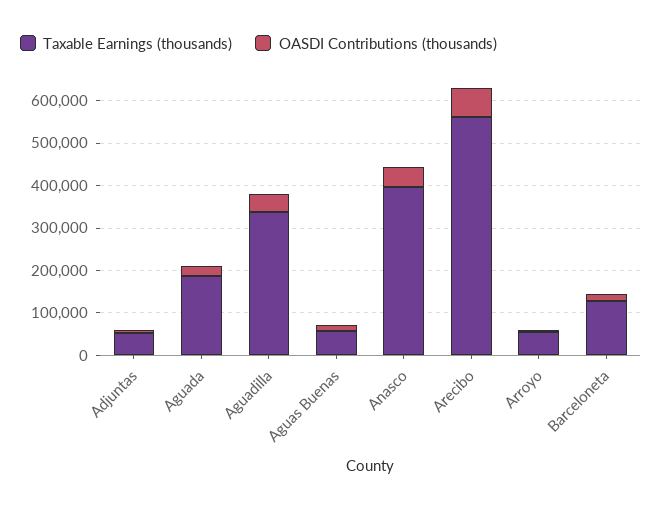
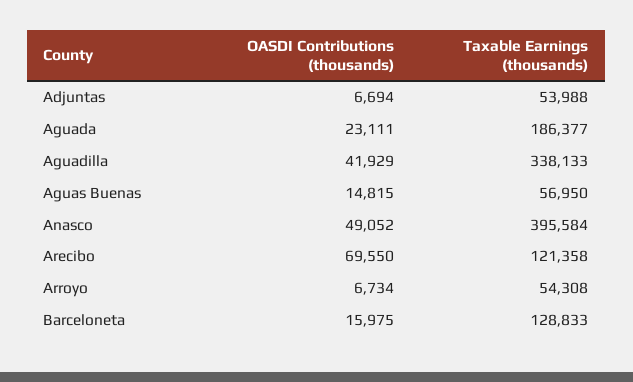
  {
    "Taxable Earnings (thousands)": {
      "Adjuntas": 53988,
      "Aguada": 186377,
      "Aguadilla": 338133,
      "Aguas Buenas": 56950,
      "Anasco": 395584,
-     "Arecibo": 560000,
+     "Arecibo": 121358,
      "Arroyo": 54308,
      "Barceloneta": 128833
    },
    "OASDI Contributions (thousands)": {
      "Adjuntas": 6694,
      "Aguada": 23111,
      "Aguadilla": 41929,
      "Aguas Buenas": 14815,
      "Anasco": 49052,
      "Arecibo": 69550,
      "Arroyo": 6734,
      "Barceloneta": 15975
    }
  }

